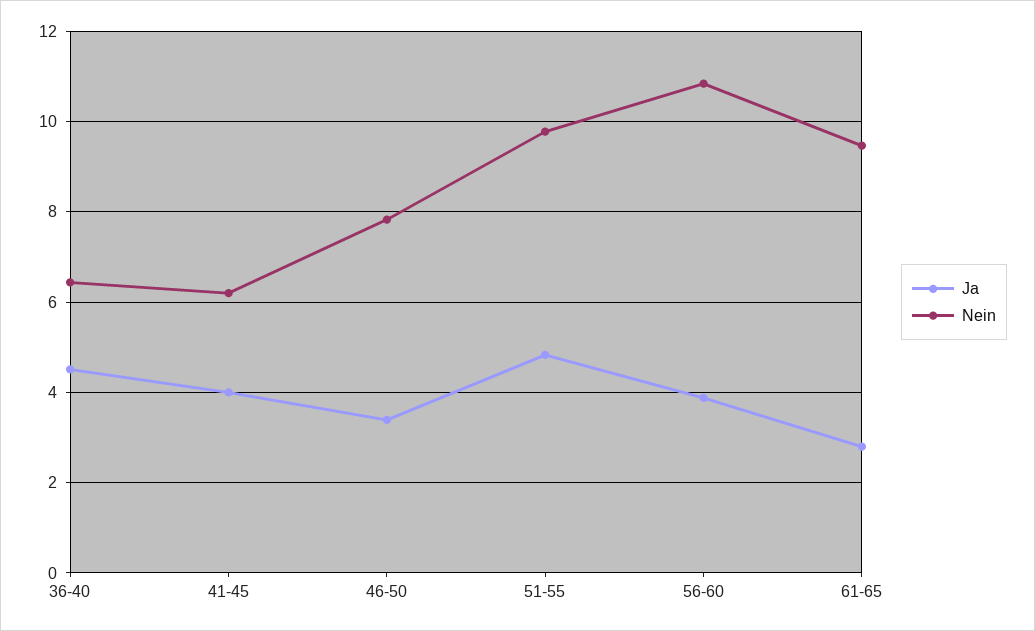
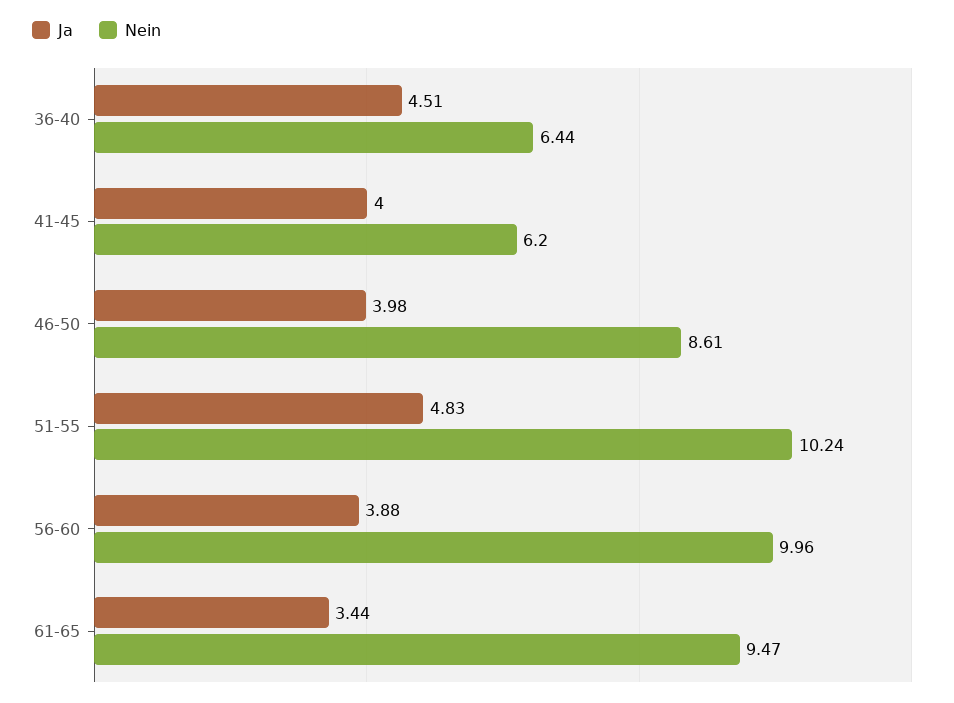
  {
    "Ja": {
      "36-40": 4.51,
      "41-45": 4,
-     "46-50": 3.4,
+     "46-50": 3.98,
      "51-55": 4.83,
      "56-60": 3.88,
-     "61-65": 2.8
+     "61-65": 3.44
    },
    "Nein": {
      "36-40": 6.44,
      "41-45": 6.2,
-     "46-50": 7.8,
+     "46-50": 8.61,
-     "51-55": 9.8,
+     "51-55": 10.24,
-     "56-60": 10.8,
+     "56-60": 9.96,
      "61-65": 9.47
    }
  }

